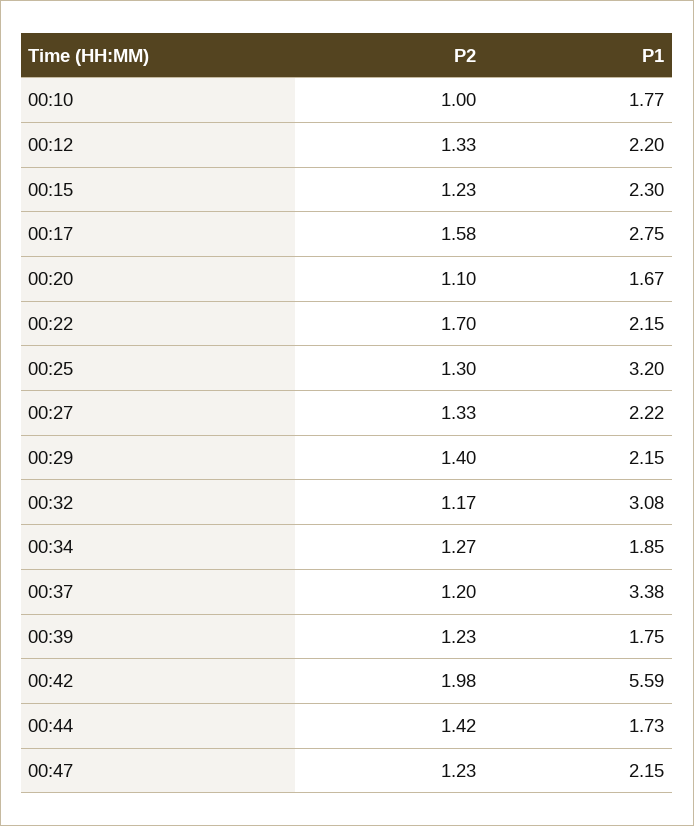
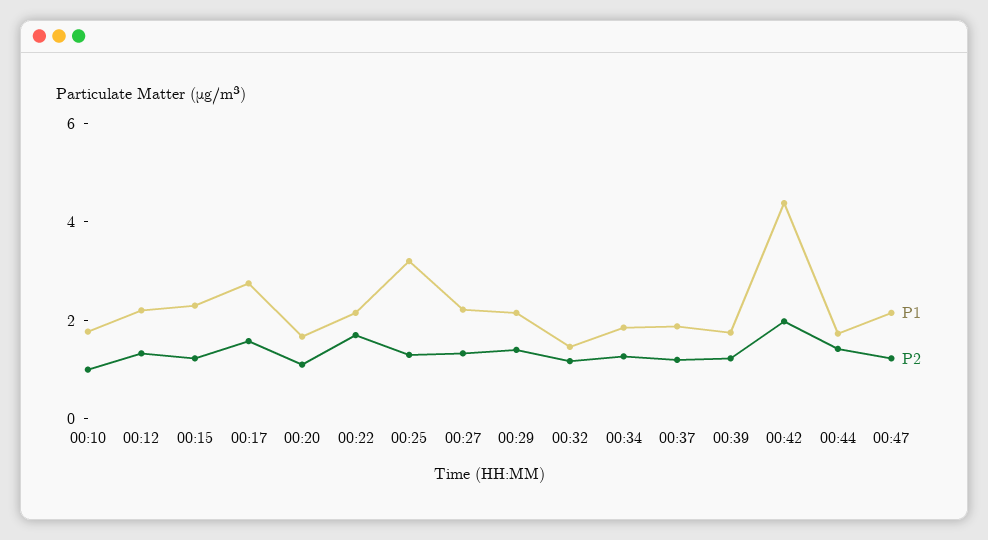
  {
    "P2": {
      "00:10": 1,
      "00:12": 1.33,
      "00:15": 1.23,
      "00:17": 1.58,
      "00:20": 1.1,
      "00:22": 1.7,
      "00:25": 1.3,
      "00:27": 1.33,
      "00:29": 1.4,
      "00:32": 1.17,
      "00:34": 1.27,
      "00:37": 1.2,
      "00:39": 1.23,
      "00:42": 1.98,
      "00:44": 1.42,
      "00:47": 1.23
    },
    "P1": {
      "00:10": 1.77,
      "00:12": 2.2,
      "00:15": 2.3,
      "00:17": 2.75,
      "00:20": 1.67,
      "00:22": 2.15,
      "00:25": 3.2,
      "00:27": 2.22,
      "00:29": 2.15,
-     "00:32": 3.08,
+     "00:32": 1.5,
      "00:34": 1.85,
-     "00:37": 3.38,
+     "00:37": 2,
      "00:39": 1.75,
-     "00:42": 5.59,
+     "00:42": 4.5,
      "00:44": 1.73,
      "00:47": 2.15
    }
  }

